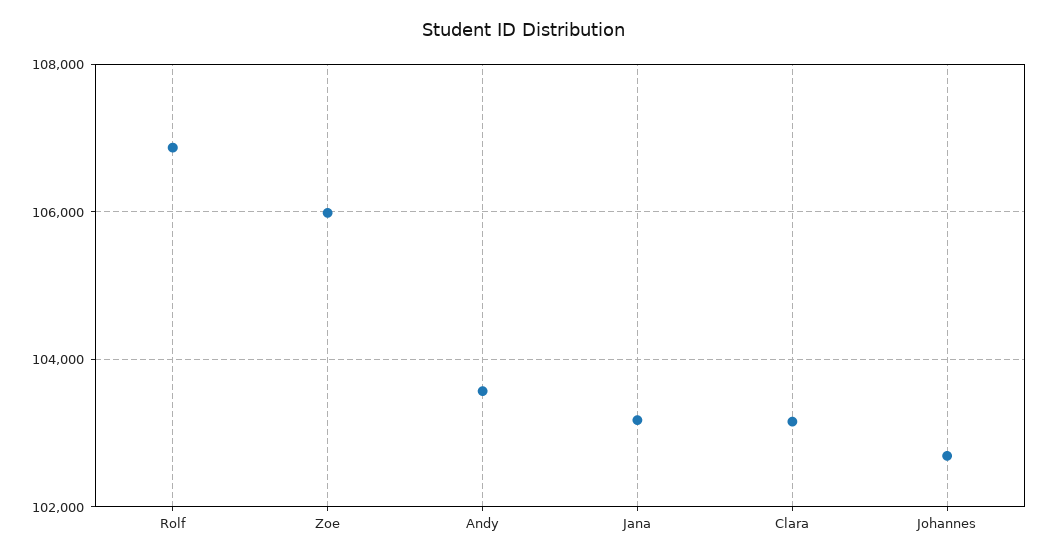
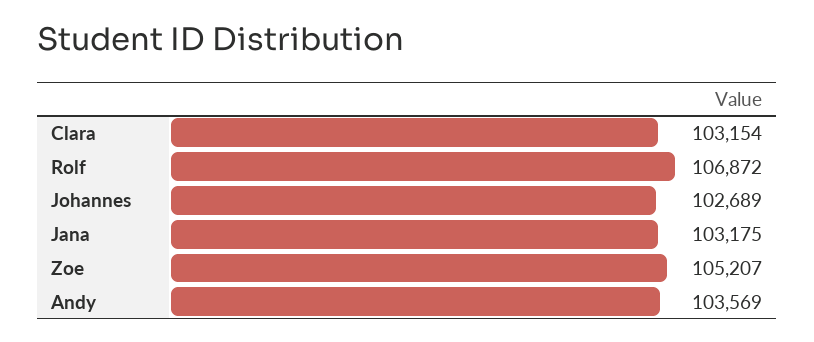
  {
    "Rolf": 106872,
-   "Zoe": 106000,
+   "Zoe": 105207,
    "Andy": 103569,
    "Jana": 103175,
    "Clara": 103154,
    "Johannes": 102689
  }

